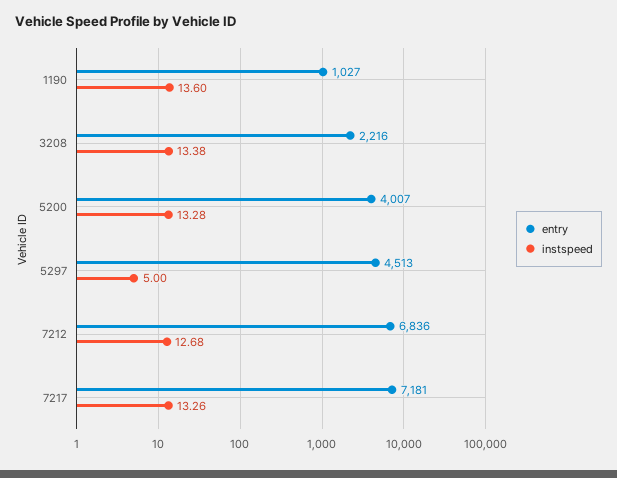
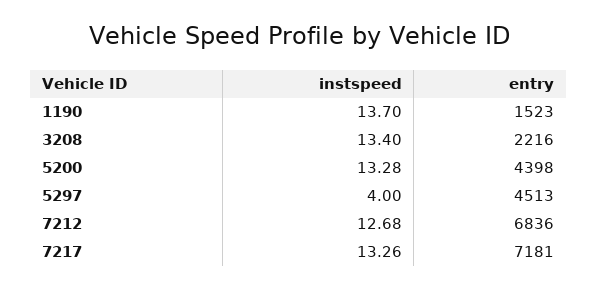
  {
    "entry": {
-     "1190": 1027,
+     "1190": 1523,
      "3208": 2216,
-     "5200": 4007,
+     "5200": 4398,
      "5297": 4513,
      "7212": 6836,
      "7217": 7181
    },
    "instspeed": {
-     "1190": 13.6,
+     "1190": 13.7,
-     "3208": 13.38,
+     "3208": 13.4,
      "5200": 13.28,
-     "5297": 5,
+     "5297": 4,
      "7212": 12.68,
      "7217": 13.26
    }
  }

